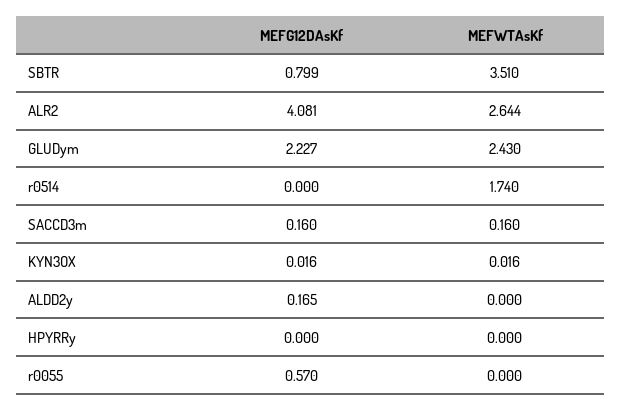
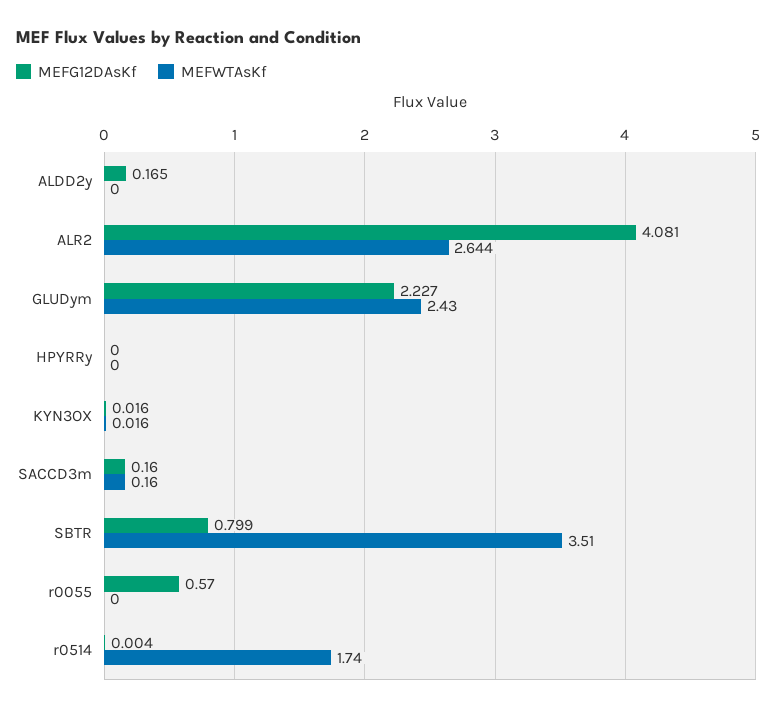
  {
    "MEFG12DAsKf": {
      "SBTR": 0.799,
      "ALR2": 4.081,
      "GLUDym": 2.227,
-     "r0514": 0,
+     "r0514": 0.004,
      "SACCD3m": 0.16,
      "KYN3OX": 0.016,
      "ALDD2y": 0.165,
      "HPYRRy": 0,
      "r0055": 0.57
    },
    "MEFWTAsKf": {
      "SBTR": 3.51,
      "ALR2": 2.644,
      "GLUDym": 2.43,
      "r0514": 1.74,
      "SACCD3m": 0.16,
      "KYN3OX": 0.016,
      "ALDD2y": 0,
      "HPYRRy": 0,
      "r0055": 0
    }
  }

